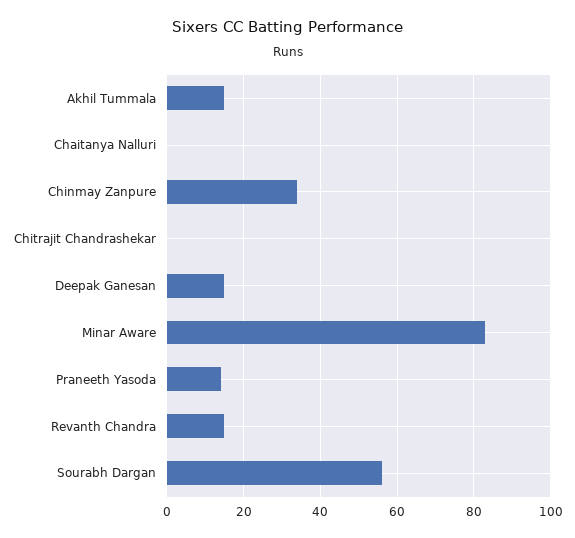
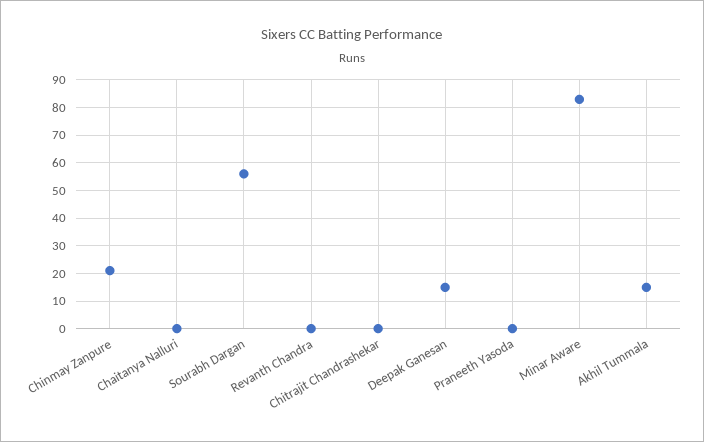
  {
    "Akhil Tummala": 15,
    "Chaitanya Nalluri": 0,
-   "Chinmay Zanpure": 35,
+   "Chinmay Zanpure": 20,
    "Chitrajit Chandrashekar": 0,
    "Deepak Ganesan": 15,
    "Minar Aware": 85,
-   "Praneeth Yasoda": 15,
+   "Praneeth Yasoda": 0,
-   "Revanth Chandra": 15,
+   "Revanth Chandra": 0,
    "Sourabh Dargan": 55
  }

